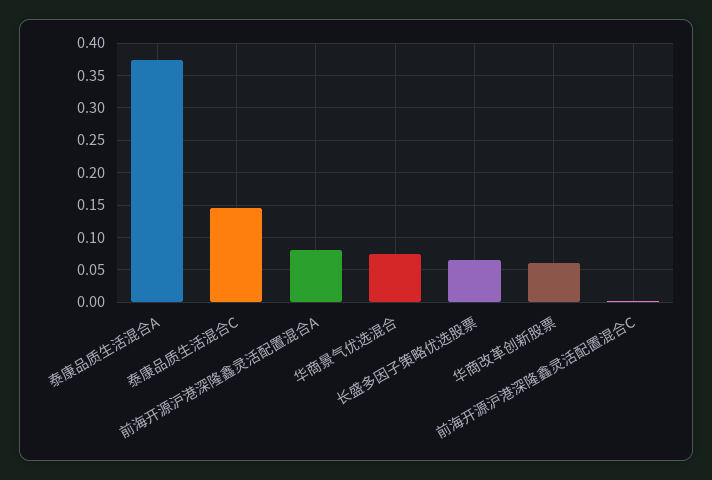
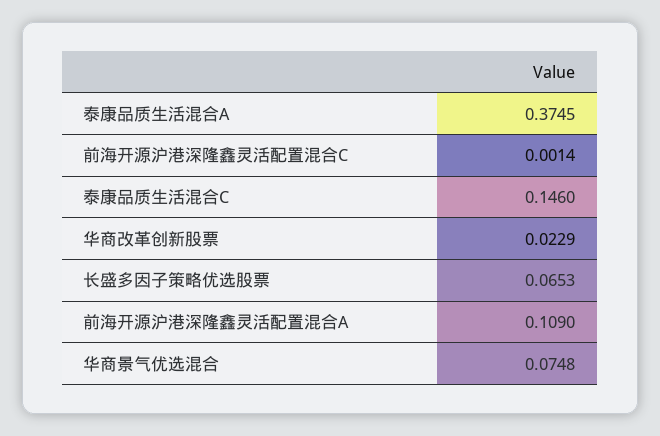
  {
    "泰康品质生活混合A": 0.3745,
    "泰康品质生活混合C": 0.146,
-   "前海开源沪港深隆鑫灵活配置混合A": 0.08,
+   "前海开源沪港深隆鑫灵活配置混合A": 0.109,
    "华商景气优选混合": 0.0748,
    "长盛多因子策略优选股票": 0.0653,
-   "华商改革创新股票": 0.06,
+   "华商改革创新股票": 0.0229,
    "前海开源沪港深隆鑫灵活配置混合C": 0.0014
  }

